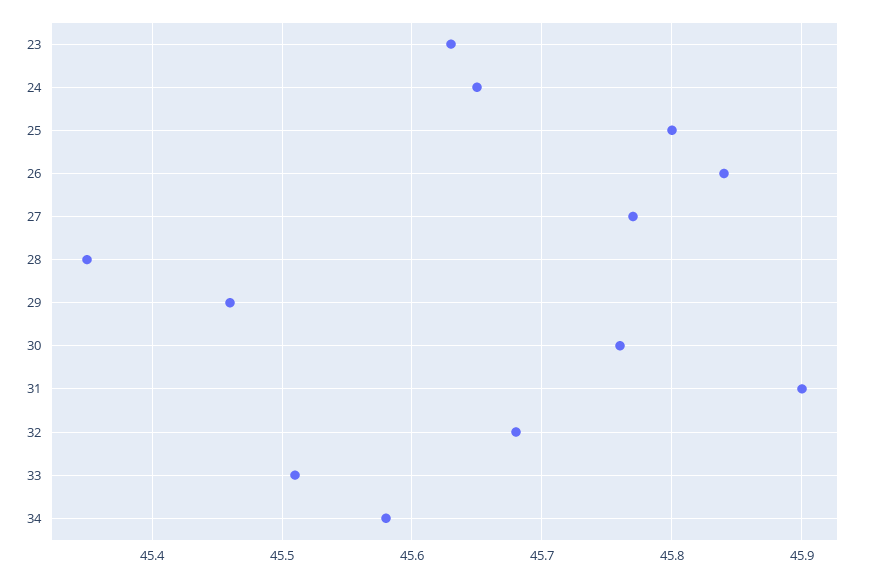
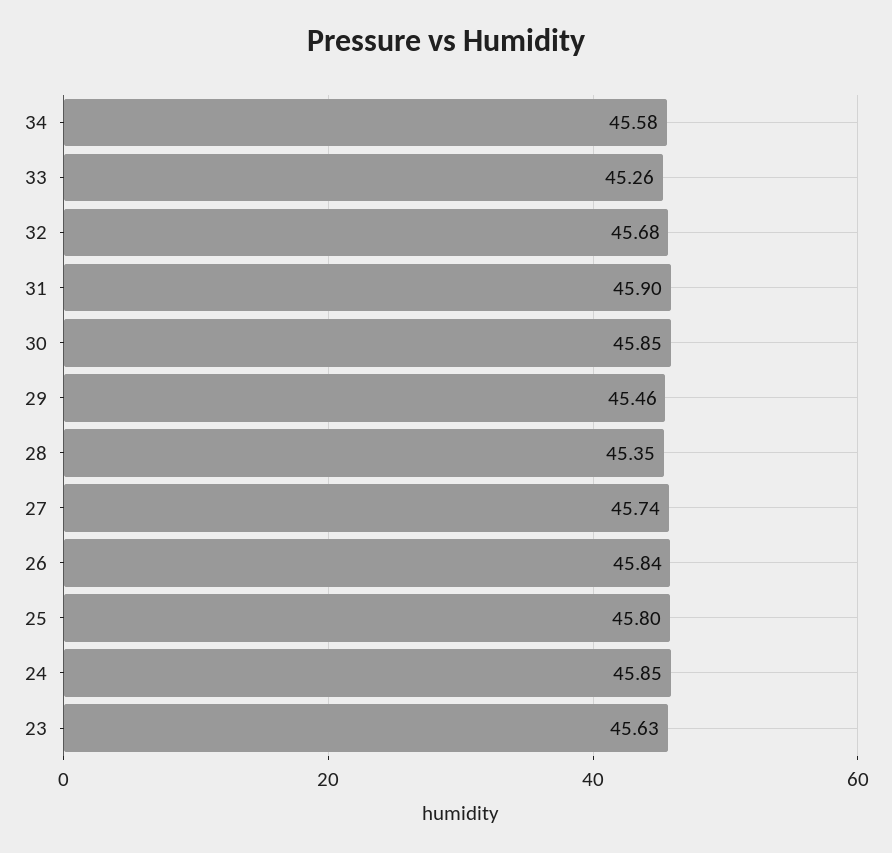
  {
    "23": 45.63,
-   "24": 45.65,
+   "24": 45.85,
    "25": 45.8,
    "26": 45.84,
-   "27": 45.77,
+   "27": 45.74,
    "28": 45.35,
    "29": 45.46,
-   "30": 45.76,
+   "30": 45.85,
    "31": 45.9,
    "32": 45.68,
-   "33": 45.51,
+   "33": 45.26,
    "34": 45.58
  }

